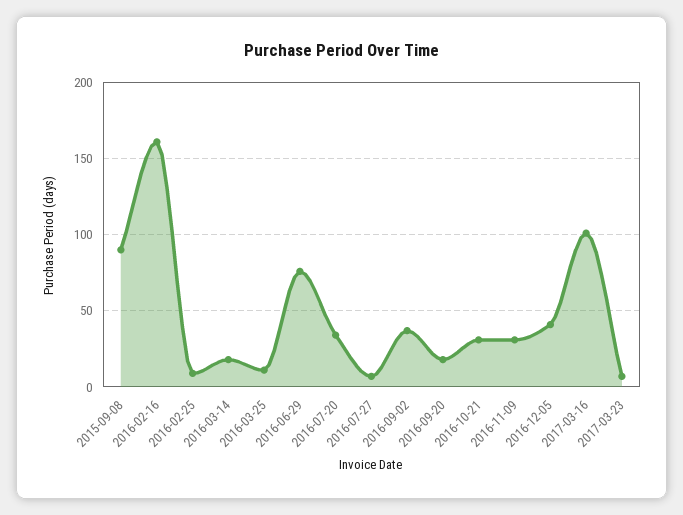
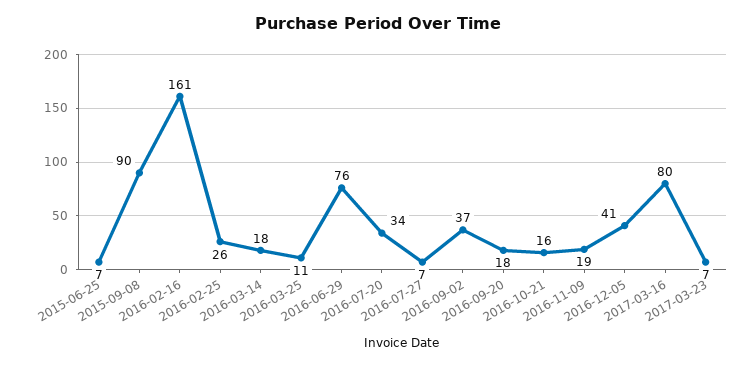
  {
    "2015-09-08": 90,
    "2016-02-16": 161,
-   "2016-02-25": 10,
+   "2016-02-25": 26,
    "2016-03-14": 18,
    "2016-03-25": 11,
    "2016-06-29": 76,
    "2016-07-20": 34,
    "2016-07-27": 7,
    "2016-09-02": 37,
    "2016-09-20": 18,
-   "2016-10-21": 30,
+   "2016-10-21": 16,
-   "2016-11-09": 30,
+   "2016-11-09": 19,
    "2016-12-05": 41,
-   "2017-03-16": 100,
+   "2017-03-16": 80,
-   "2017-03-23": 7
+   "2017-03-23": 7,
+   "2015-06-25": 7
  }

